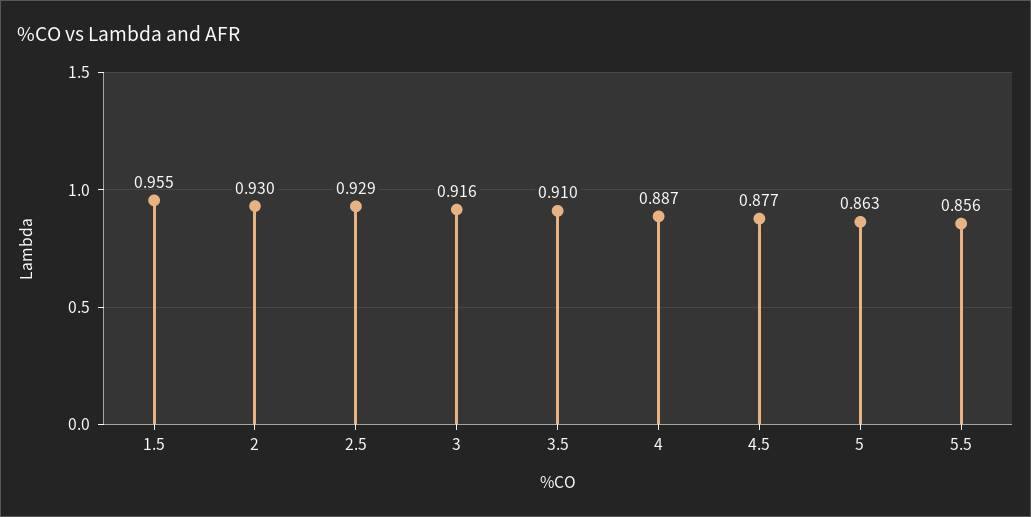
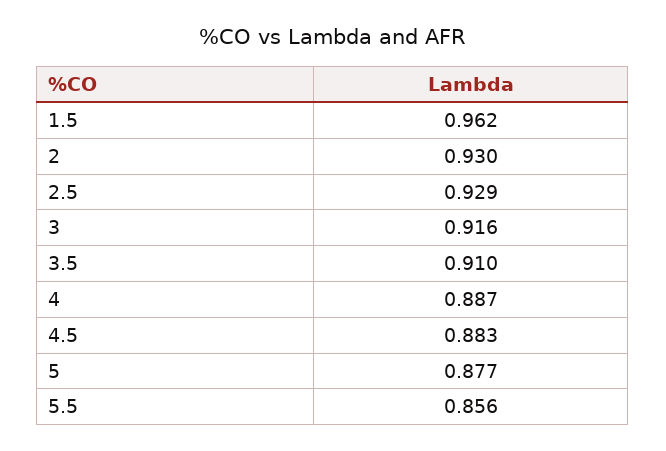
  {
-   "1.5": 0.955,
+   "1.5": 0.962,
    "2": 0.93,
    "2.5": 0.929,
    "3": 0.916,
    "3.5": 0.91,
    "4": 0.887,
-   "4.5": 0.877,
+   "4.5": 0.883,
-   "5": 0.863,
+   "5": 0.877,
    "5.5": 0.856
  }

